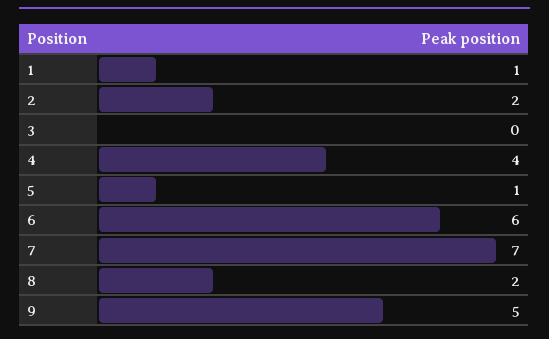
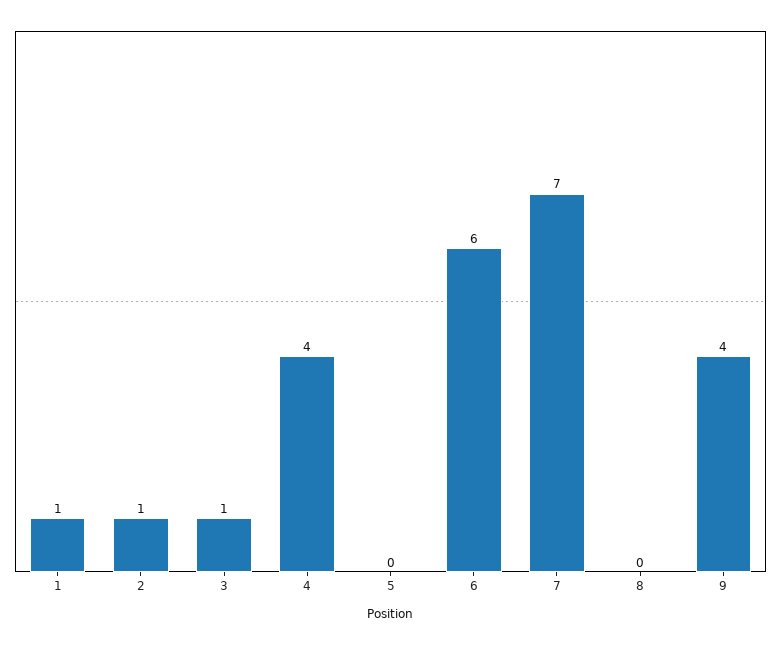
  {
    "1": 1,
-   "2": 2,
+   "2": 1,
-   "3": 0,
+   "3": 1,
    "4": 4,
-   "5": 1,
+   "5": 0,
    "6": 6,
    "7": 7,
-   "8": 2,
+   "8": 0,
-   "9": 5
+   "9": 4
  }

